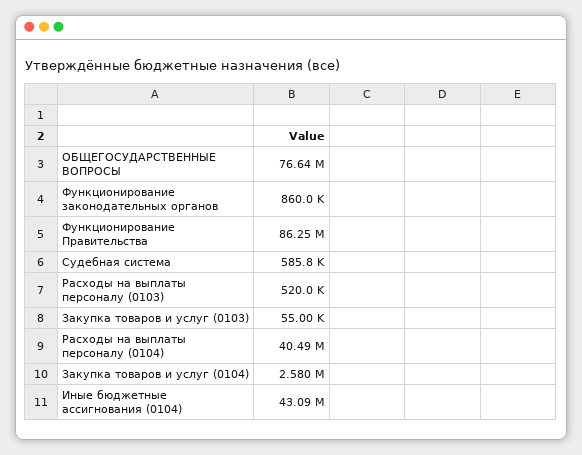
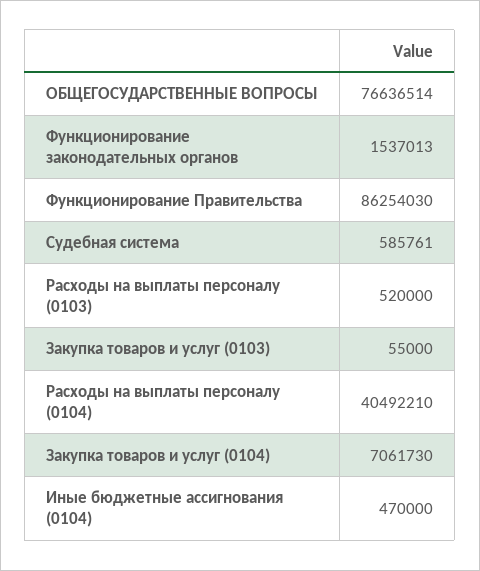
  {
    "ОБЩЕГОСУДАРСТВЕННЫЕ ВОПРОСЫ": 76636514,
-   "Функционирование законодательных органов": 860000,
+   "Функционирование законодательных органов": 1537013,
    "Функционирование Правительства": 86254030,
    "Судебная система": 585761,
    "Расходы на выплаты персоналу (0103)": 520000,
    "Закупка товаров и услуг (0103)": 55000,
    "Расходы на выплаты персоналу (0104)": 40492210,
-   "Закупка товаров и услуг (0104)": 2580000,
+   "Закупка товаров и услуг (0104)": 7061730,
-   "Иные бюджетные ассигнования (0104)": 43090000
+   "Иные бюджетные ассигнования (0104)": 470000
  }

